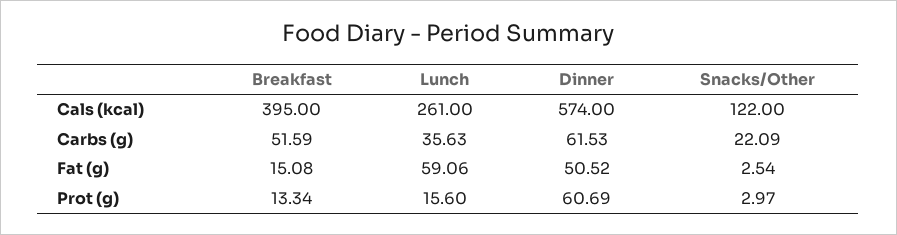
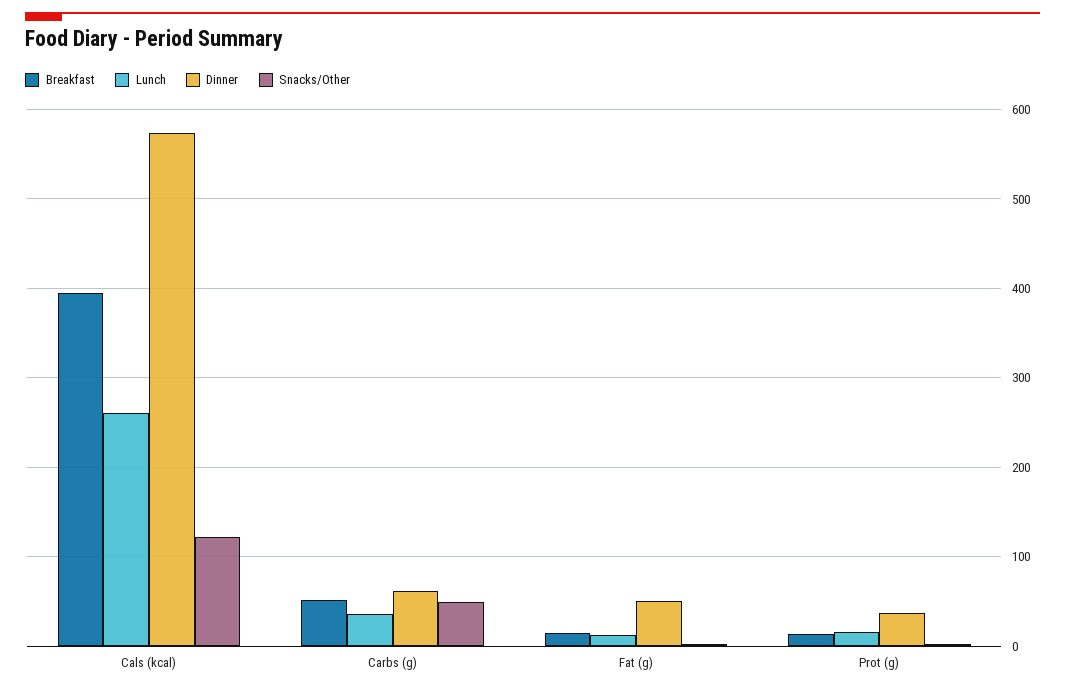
  {
    "Breakfast": {
      "Cals (kcal)": 395,
      "Carbs (g)": 51.59,
      "Fat (g)": 15.08,
      "Prot (g)": 13.34
    },
    "Lunch": {
      "Cals (kcal)": 261,
      "Carbs (g)": 35.63,
-     "Fat (g)": 59.06,
+     "Fat (g)": 10,
      "Prot (g)": 15.6
    },
    "Dinner": {
      "Cals (kcal)": 574,
      "Carbs (g)": 61.53,
      "Fat (g)": 50.52,
-     "Prot (g)": 60.69
+     "Prot (g)": 40
    },
    "Snacks/Other": {
      "Cals (kcal)": 122,
-     "Carbs (g)": 22.09,
+     "Carbs (g)": 50,
      "Fat (g)": 2.54,
      "Prot (g)": 2.97
    }
  }

